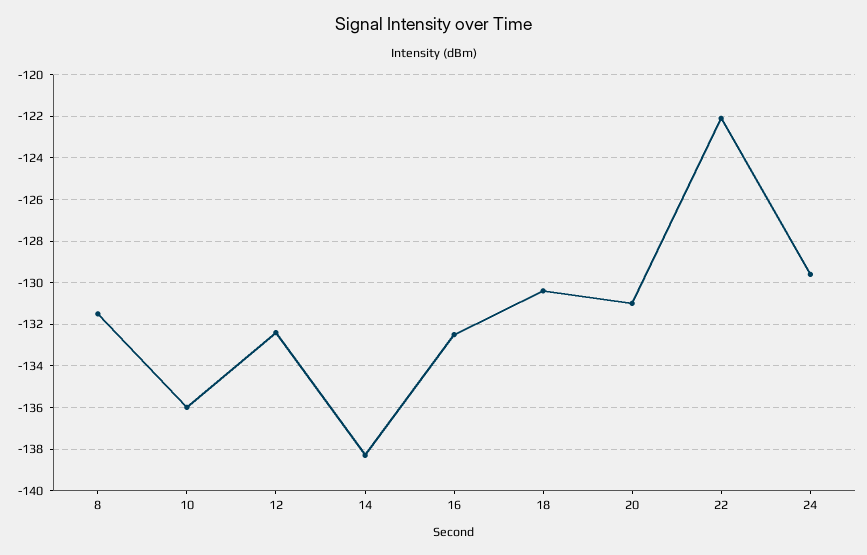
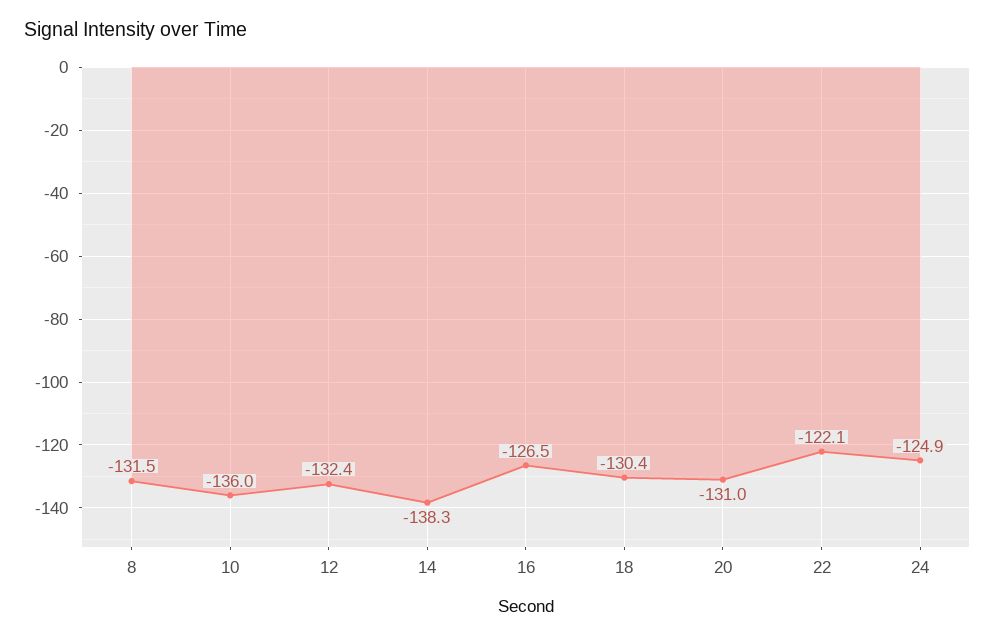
  {
    "8": -131.5,
    "10": -136,
    "12": -132.4,
    "14": -138.3,
-   "16": -132.5,
+   "16": -126.5,
    "18": -130.4,
    "20": -131,
    "22": -122.1,
-   "24": -129.5
+   "24": -124.9
  }

